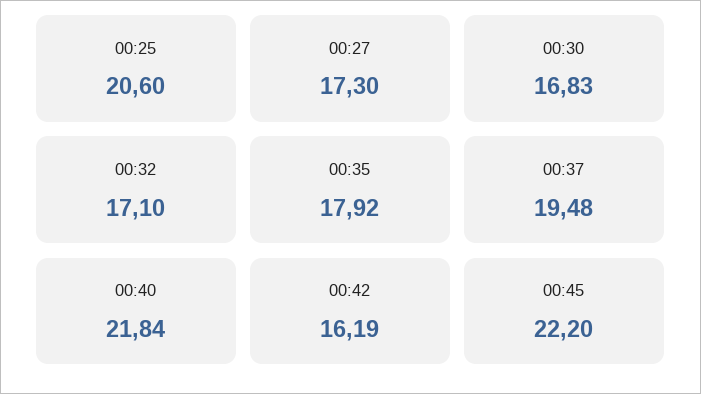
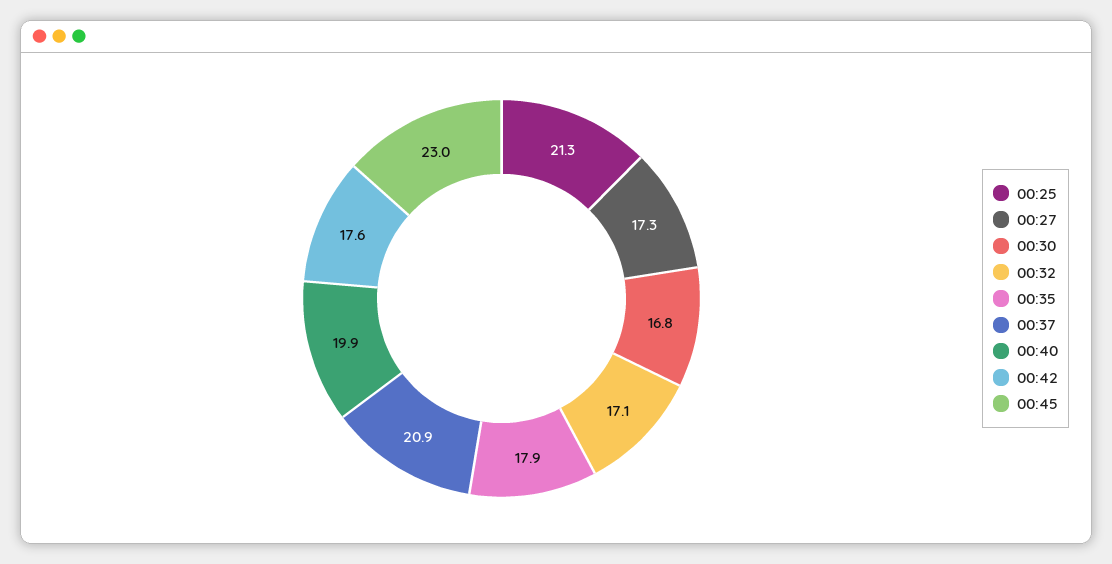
  {
-   "00:25": 20.6,
+   "00:25": 21.3,
    "00:27": 17.3,
    "00:30": 16.83,
    "00:32": 17.1,
    "00:35": 17.92,
-   "00:37": 19.48,
+   "00:37": 20.9,
-   "00:40": 21.84,
+   "00:40": 19.9,
-   "00:42": 16.19,
+   "00:42": 17.6,
-   "00:45": 22.2
+   "00:45": 23
  }

